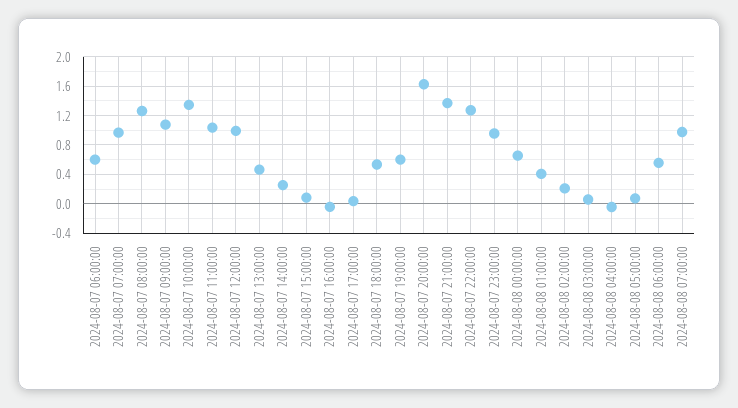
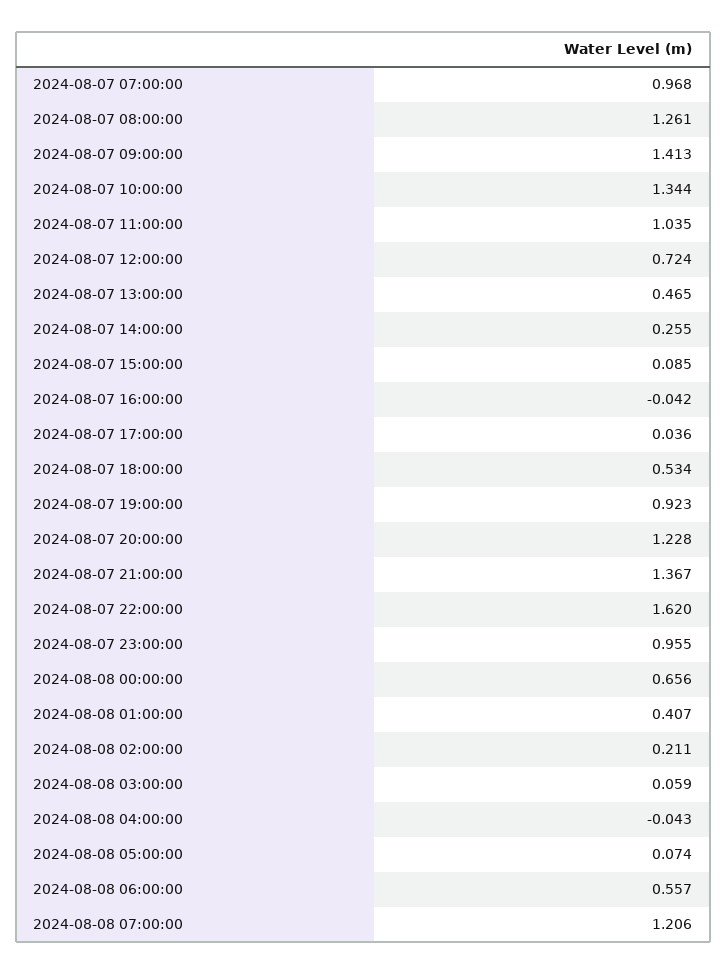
  {
-   "2024-08-07 06:00:00": 0.6,
    "2024-08-07 07:00:00": 0.968,
    "2024-08-07 08:00:00": 1.261,
-   "2024-08-07 09:00:00": 1.1,
+   "2024-08-07 09:00:00": 1.413,
    "2024-08-07 10:00:00": 1.344,
    "2024-08-07 11:00:00": 1.035,
-   "2024-08-07 12:00:00": 1,
+   "2024-08-07 12:00:00": 0.724,
    "2024-08-07 13:00:00": 0.465,
    "2024-08-07 14:00:00": 0.255,
    "2024-08-07 15:00:00": 0.085,
    "2024-08-07 16:00:00": -0.042,
    "2024-08-07 17:00:00": 0.036,
    "2024-08-07 18:00:00": 0.534,
-   "2024-08-07 19:00:00": 0.6,
+   "2024-08-07 19:00:00": 0.923,
-   "2024-08-07 20:00:00": 1.6,
+   "2024-08-07 20:00:00": 1.228,
    "2024-08-07 21:00:00": 1.367,
-   "2024-08-07 22:00:00": 1.3,
+   "2024-08-07 22:00:00": 1.62,
    "2024-08-07 23:00:00": 0.955,
    "2024-08-08 00:00:00": 0.656,
    "2024-08-08 01:00:00": 0.407,
    "2024-08-08 02:00:00": 0.211,
    "2024-08-08 03:00:00": 0.059,
    "2024-08-08 04:00:00": -0.043,
    "2024-08-08 05:00:00": 0.074,
    "2024-08-08 06:00:00": 0.557,
-   "2024-08-08 07:00:00": 1
+   "2024-08-08 07:00:00": 1.206
  }

